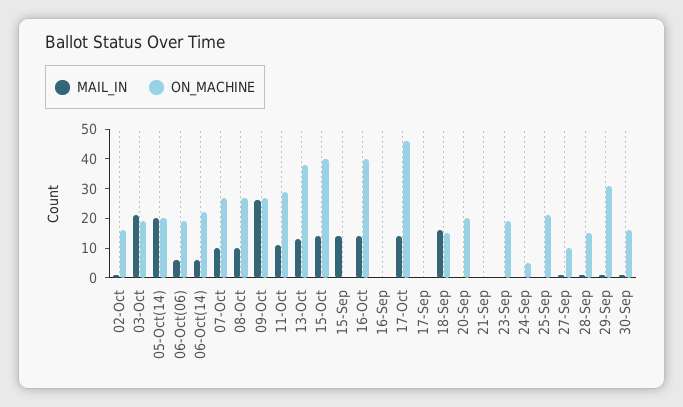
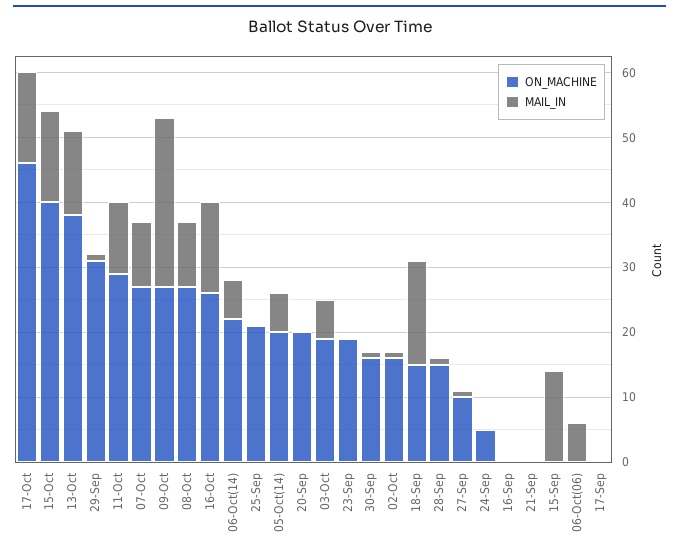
  {
    "MAIL_IN": {
      "02-Oct": 0,
-     "03-Oct": 20,
+     "03-Oct": 5,
-     "05-Oct(14)": 20,
+     "05-Oct(14)": 5,
      "06-Oct(06)": 5,
      "06-Oct(14)": 5,
      "07-Oct": 10,
      "08-Oct": 10,
      "09-Oct": 25,
      "11-Oct": 10,
      "13-Oct": 15,
      "15-Oct": 15,
      "15-Sep": 15,
      "16-Oct": 15,
      "16-Sep": 0,
      "17-Oct": 15,
      "17-Sep": 0,
      "18-Sep": 15,
      "20-Sep": 0,
      "21-Sep": 0,
      "23-Sep": 0,
      "24-Sep": 0,
      "25-Sep": 0,
      "27-Sep": 0,
      "28-Sep": 0,
      "29-Sep": 0,
      "30-Sep": 0
    },
    "ON_MACHINE": {
      "02-Oct": 15,
      "03-Oct": 20,
      "05-Oct(14)": 20,
-     "06-Oct(06)": 20,
+     "06-Oct(06)": 0,
      "06-Oct(14)": 20,
      "07-Oct": 25,
      "08-Oct": 25,
      "09-Oct": 25,
      "11-Oct": 30,
      "13-Oct": 40,
      "15-Oct": 40,
      "15-Sep": 0,
-     "16-Oct": 40,
+     "16-Oct": 25,
      "16-Sep": 0,
      "17-Oct": 45,
      "17-Sep": 0,
      "18-Sep": 15,
      "20-Sep": 20,
      "21-Sep": 0,
      "23-Sep": 20,
      "24-Sep": 5,
      "25-Sep": 20,
      "27-Sep": 10,
      "28-Sep": 15,
      "29-Sep": 30,
      "30-Sep": 15
    }
  }

